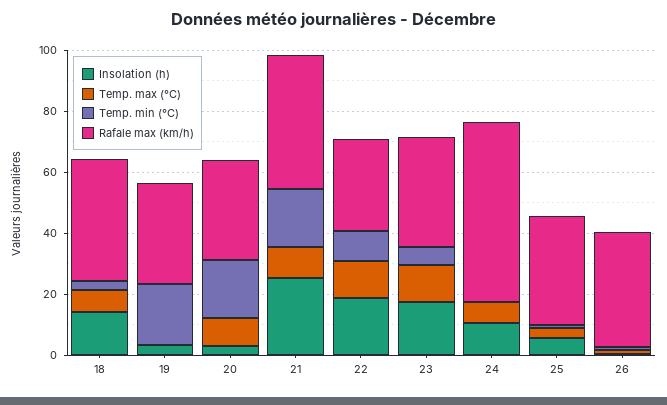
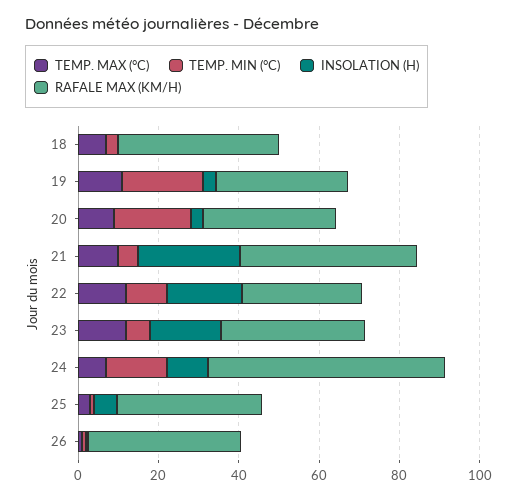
  {
    "Insolation (h)": {
-     "18": 15,
+     "18": 0,
      "19": 5,
      "20": 5,
      "21": 25,
      "22": 20,
      "23": 20,
      "24": 10,
      "25": 5,
      "26": 0
    },
    "Temp. max (°C)": {
      "18": 5,
-     "19": 0,
+     "19": 10,
      "20": 10,
      "21": 10,
      "22": 10,
      "23": 10,
      "24": 5,
      "25": 5,
      "26": 0
    },
    "Temp. min (°C)": {
      "18": 5,
      "19": 20,
      "20": 20,
-     "21": 20,
+     "21": 5,
      "22": 10,
      "23": 5,
-     "24": 0,
+     "24": 15,
      "25": 0,
      "26": 0
    },
    "Rafale max (km/h)": {
      "18": 40,
      "19": 35,
      "20": 35,
      "21": 45,
      "22": 30,
      "23": 35,
      "24": 60,
      "25": 35,
      "26": 40
    }
  }

